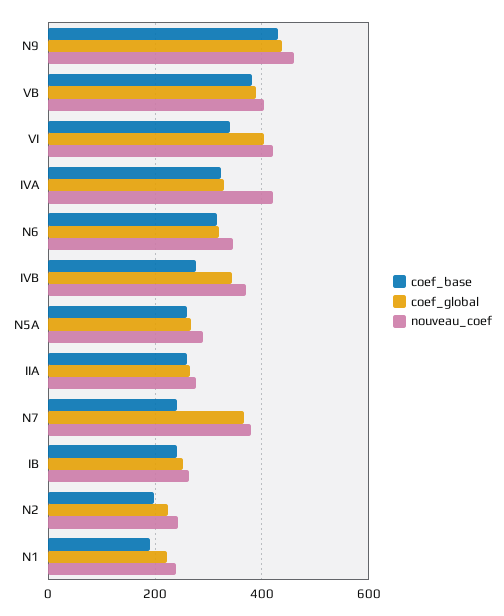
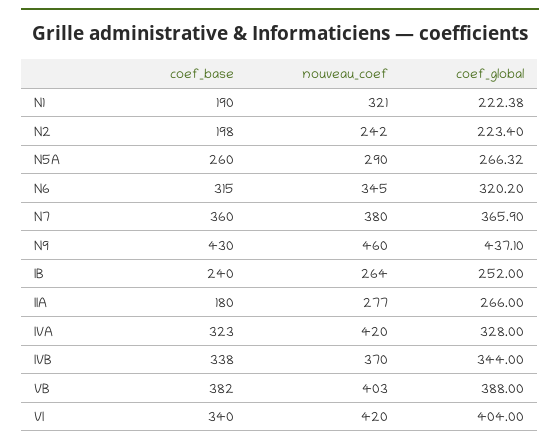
  {
    "coef_base": {
      "N9": 430,
      "VB": 382,
      "VI": 340,
      "IVA": 323,
      "N6": 315,
-     "IVB": 280,
+     "IVB": 338,
      "N5A": 260,
-     "IIA": 260,
+     "IIA": 180,
-     "N7": 240,
+     "N7": 360,
      "IB": 240,
      "N2": 198,
      "N1": 190
    },
    "coef_global": {
      "N9": 437.1,
      "VB": 388,
      "VI": 404,
      "IVA": 328,
      "N6": 320.2,
      "IVB": 344,
      "N5A": 266.32,
      "IIA": 266,
      "N7": 365.9,
      "IB": 252,
      "N2": 223.4,
      "N1": 222.38
    },
    "nouveau_coef": {
      "N9": 460,
      "VB": 403,
      "VI": 420,
      "IVA": 420,
      "N6": 345,
      "IVB": 370,
      "N5A": 290,
      "IIA": 277,
      "N7": 380,
      "IB": 264,
      "N2": 242,
-     "N1": 240
+     "N1": 321
    }
  }

